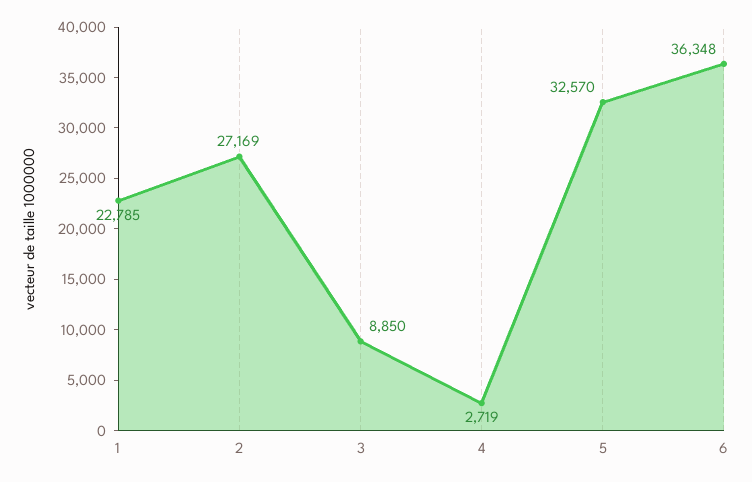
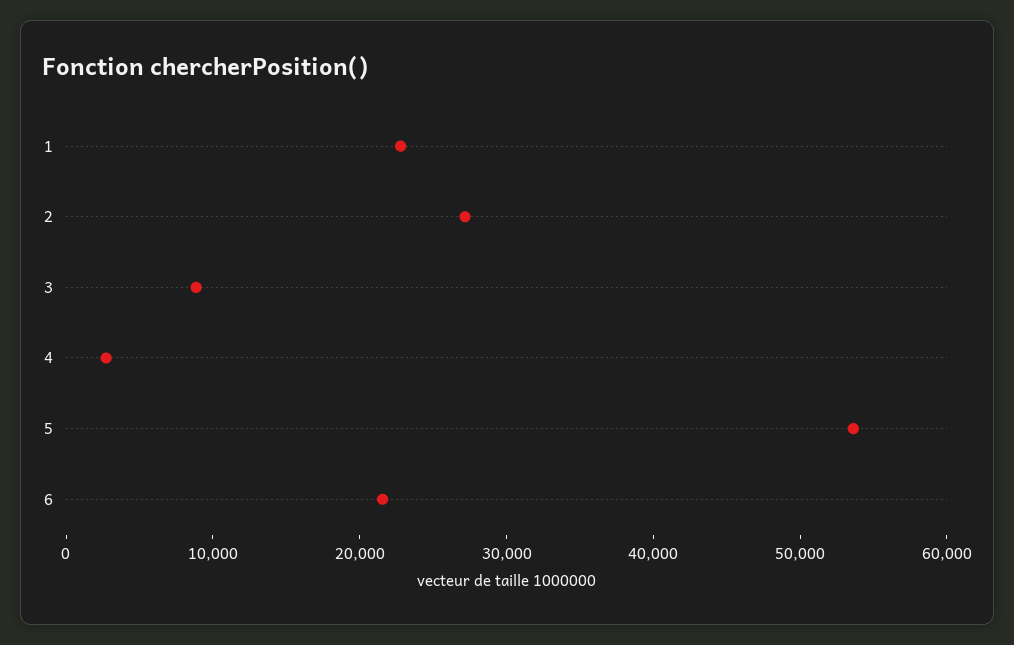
  {
    "1": 22785,
    "2": 27169,
    "3": 8850,
    "4": 2719,
-   "5": 32570,
+   "5": 54000,
-   "6": 36348
+   "6": 22000
  }

